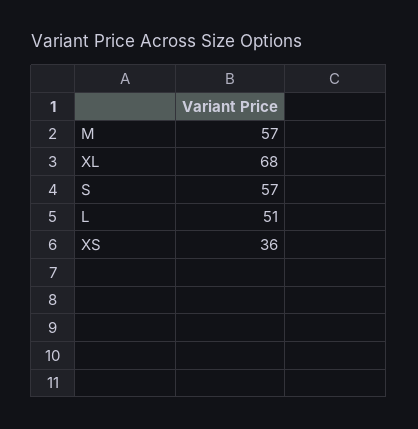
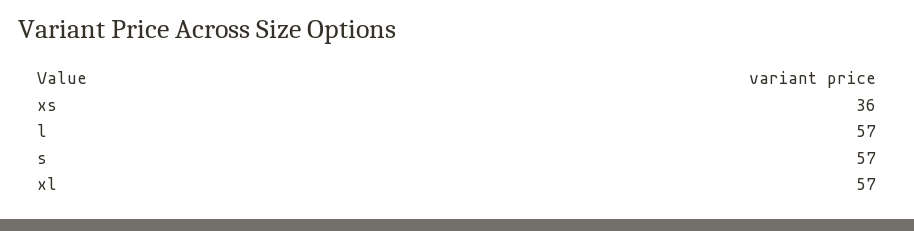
  {
-   "M": 57,
-   "XL": 68,
+   "XL": 57,
    "S": 57,
-   "L": 51,
+   "L": 57,
    "XS": 36
  }

